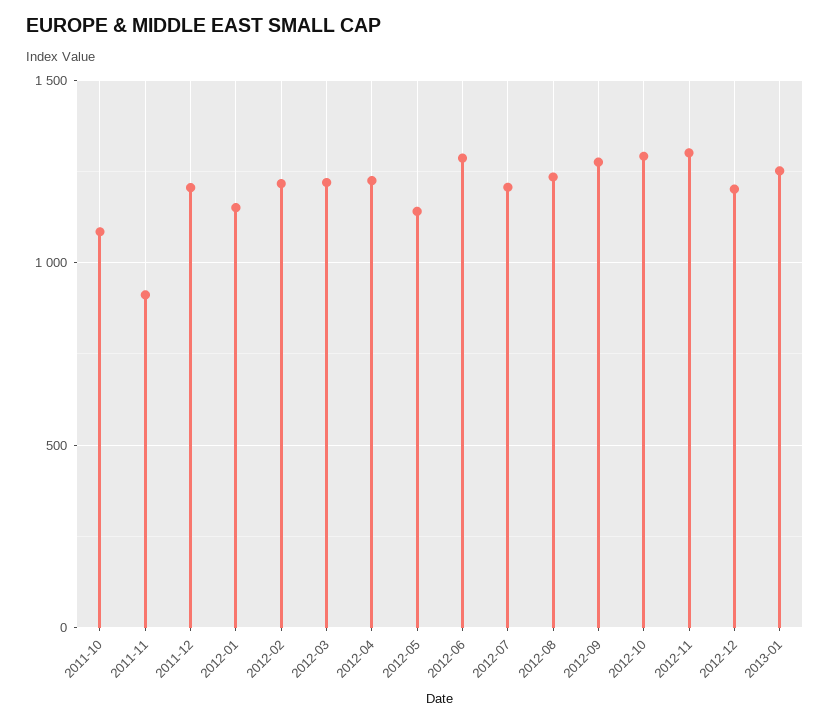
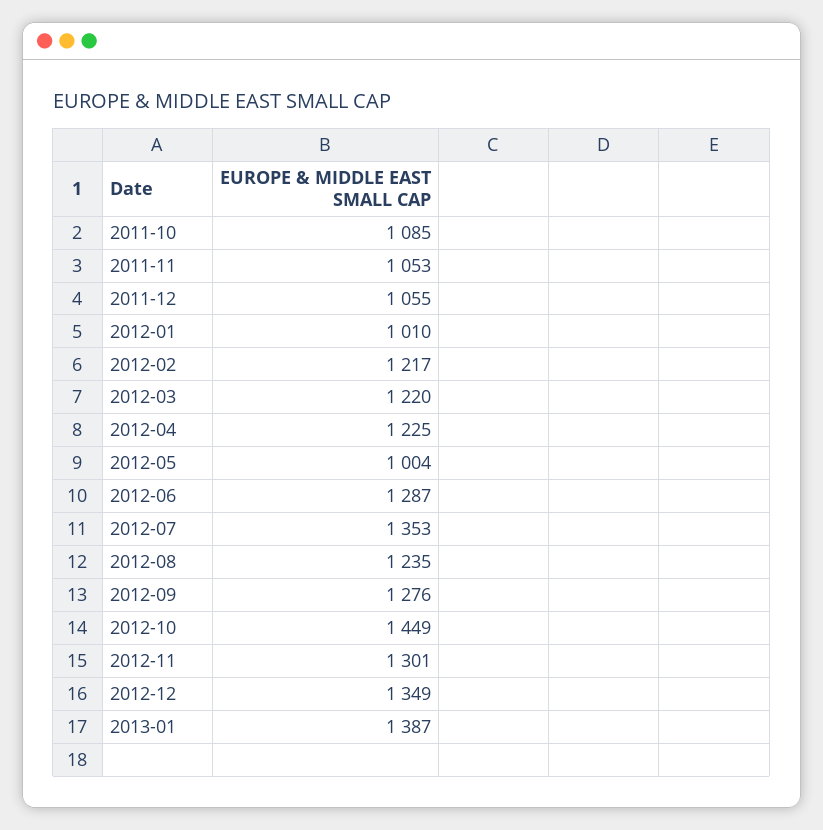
  {
    "2011-10": 1085,
-   "2011-11": 900,
+   "2011-11": 1053,
-   "2011-12": 1200,
+   "2011-12": 1055,
-   "2012-01": 1150,
+   "2012-01": 1010,
    "2012-02": 1217,
    "2012-03": 1220,
    "2012-04": 1225,
-   "2012-05": 1150,
+   "2012-05": 1004,
    "2012-06": 1287,
-   "2012-07": 1200,
+   "2012-07": 1353,
    "2012-08": 1235,
    "2012-09": 1276,
-   "2012-10": 1300,
+   "2012-10": 1449,
    "2012-11": 1301,
-   "2012-12": 1200,
+   "2012-12": 1349,
-   "2013-01": 1250
+   "2013-01": 1387
  }

